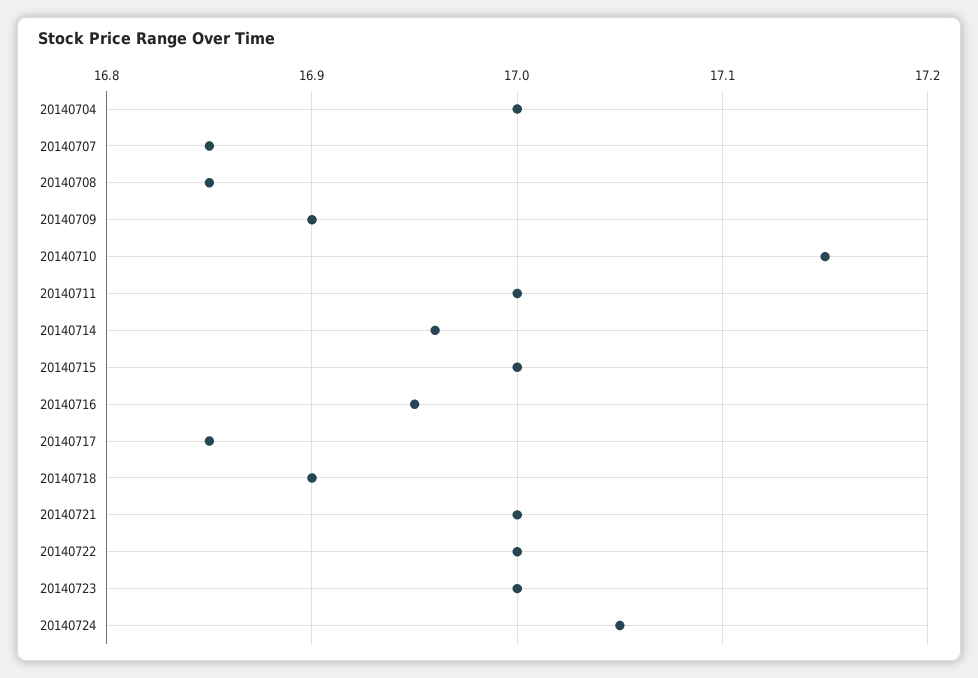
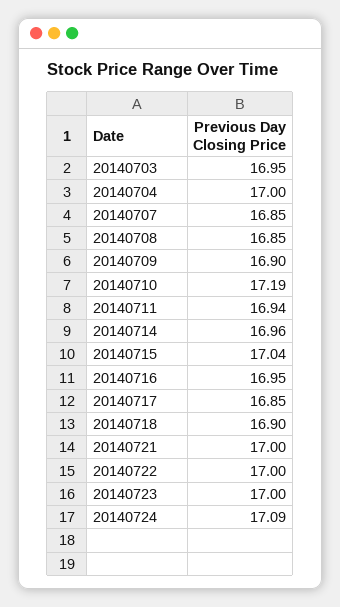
  {
    "20140704": 17,
    "20140707": 16.85,
    "20140708": 16.85,
    "20140709": 16.9,
-   "20140710": 17.15,
+   "20140710": 17.19,
-   "20140711": 17,
+   "20140711": 16.94,
    "20140714": 16.96,
-   "20140715": 17,
+   "20140715": 17.04,
    "20140716": 16.95,
    "20140717": 16.85,
    "20140718": 16.9,
    "20140721": 17,
    "20140722": 17,
    "20140723": 17,
-   "20140724": 17.05
+   "20140724": 17.09,
+   "20140703": 16.95
  }

